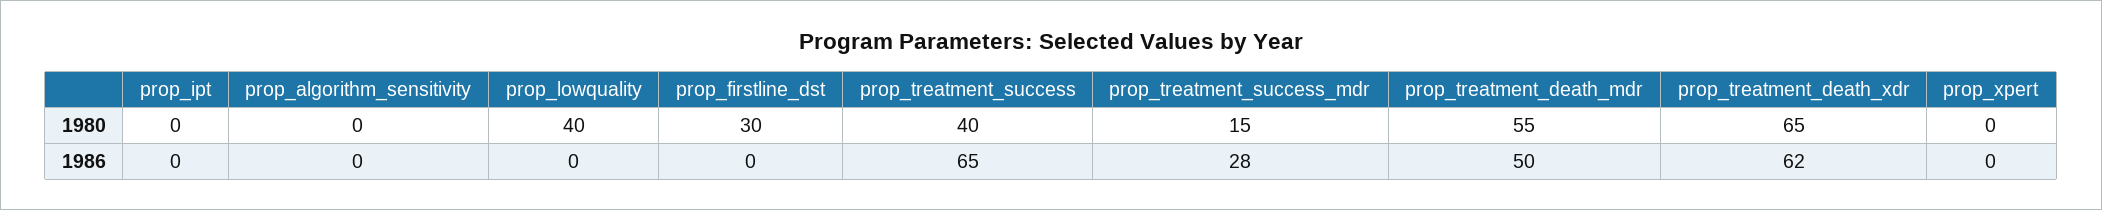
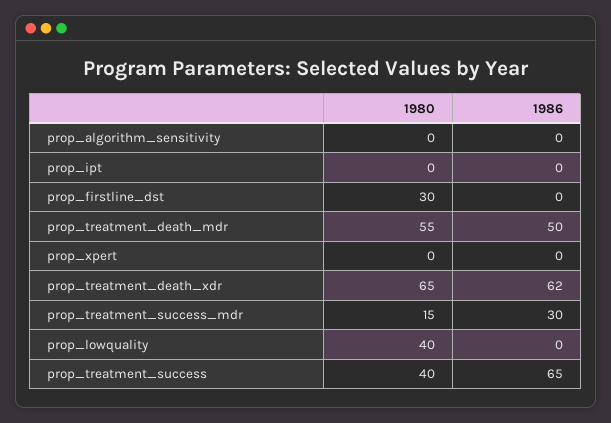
  {
    "prop_ipt": {
      "1980": 0,
      "1986": 0
    },
    "prop_algorithm_sensitivity": {
      "1980": 0,
      "1986": 0
    },
    "prop_lowquality": {
      "1980": 40,
      "1986": 0
    },
    "prop_firstline_dst": {
      "1980": 30,
      "1986": 0
    },
    "prop_treatment_success": {
      "1980": 40,
      "1986": 65
    },
    "prop_treatment_success_mdr": {
      "1980": 15,
-     "1986": 28
+     "1986": 30
    },
    "prop_treatment_death_mdr": {
      "1980": 55,
      "1986": 50
    },
    "prop_treatment_death_xdr": {
      "1980": 65,
      "1986": 62
    },
    "prop_xpert": {
      "1980": 0,
      "1986": 0
    }
  }

